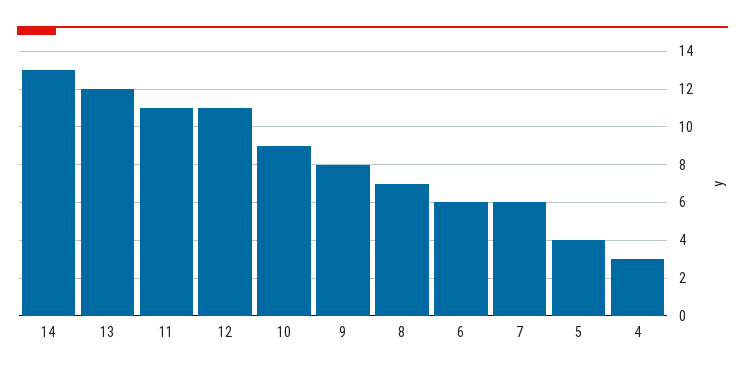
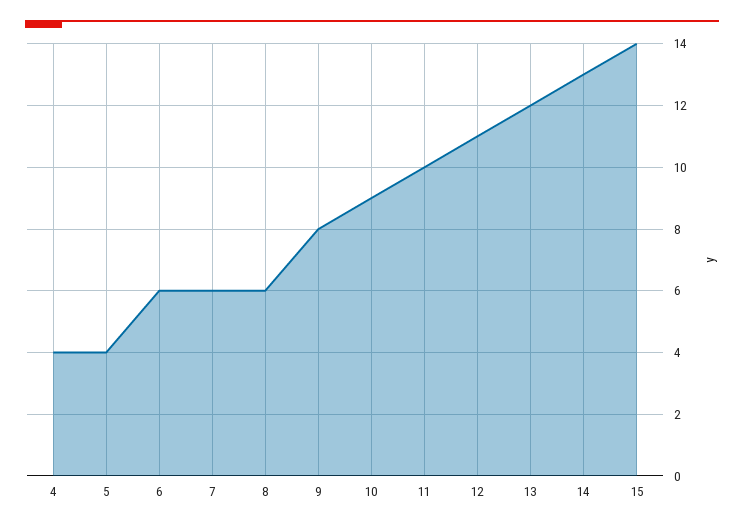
  {
    "14": 13,
    "13": 12,
-   "11": 11,
+   "11": 10,
    "12": 11,
    "10": 9,
    "9": 8,
-   "8": 7,
+   "8": 6,
    "6": 6,
    "7": 6,
    "5": 4,
-   "4": 3
+   "4": 4,
+   "15": 14
  }

